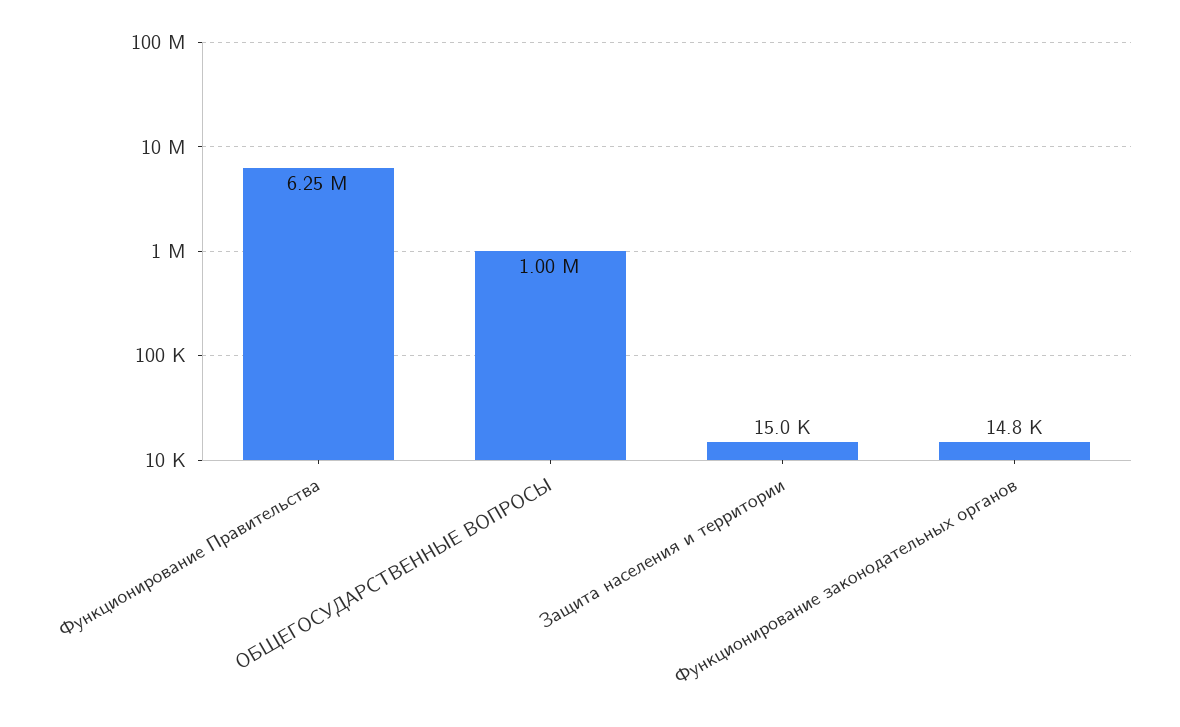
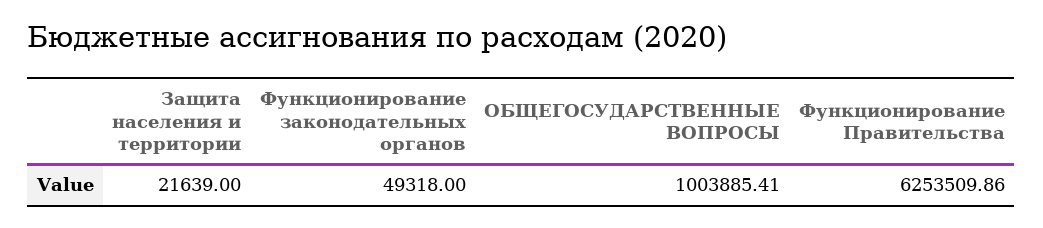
  {
    "Функционирование Правительства": 6253509.86,
    "ОБЩЕГОСУДАРСТВЕННЫЕ ВОПРОСЫ": 1003885.41,
-   "Защита населения и территории": 15000,
+   "Защита населения и территории": 21639,
-   "Функционирование законодательных органов": 14800
+   "Функционирование законодательных органов": 49318
  }

